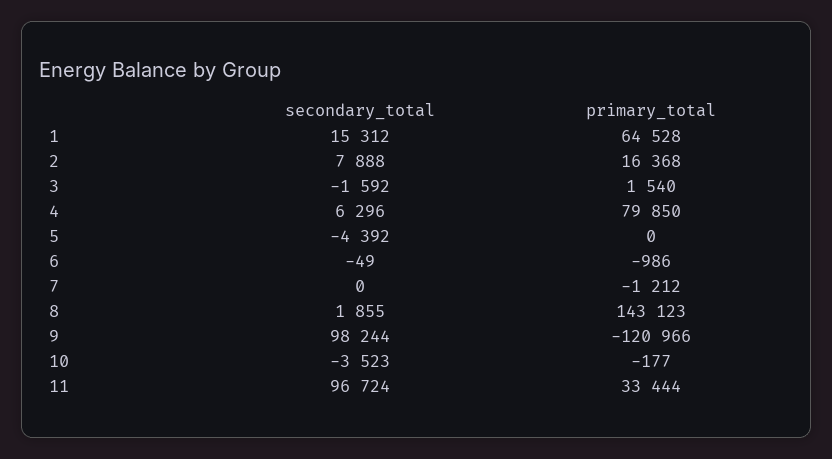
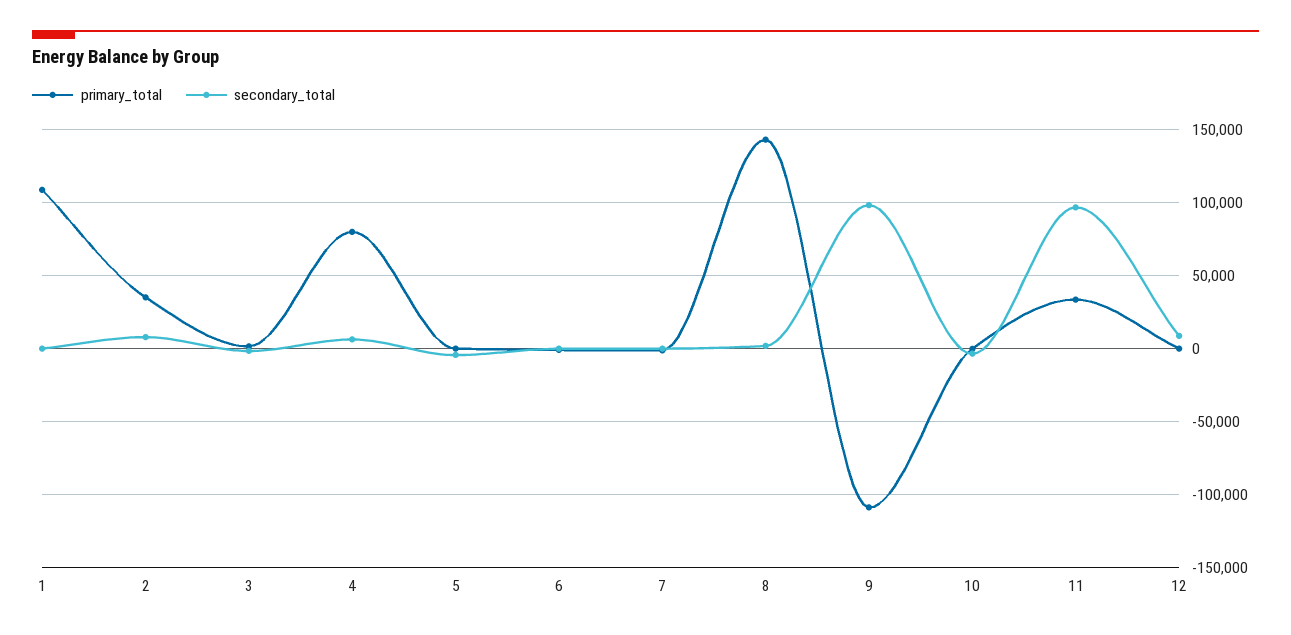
  {
    "secondary_total": {
-     "1": 15312,
+     "1": 0,
      "2": 7888,
      "3": -1592,
      "4": 6296,
      "5": -4392,
      "6": -49,
      "7": 0,
      "8": 1855,
      "9": 98244,
      "10": -3523,
-     "11": 96724
+     "11": 96724,
+     "12": 10000
    },
    "primary_total": {
-     "1": 64528,
+     "1": 110000,
-     "2": 16368,
+     "2": 35000,
      "3": 1540,
      "4": 79850,
      "5": 0,
      "6": -986,
      "7": -1212,
      "8": 143123,
-     "9": -120966,
+     "9": -110000,
      "10": -177,
-     "11": 33444
+     "11": 33444,
+     "12": 0
    }
  }

